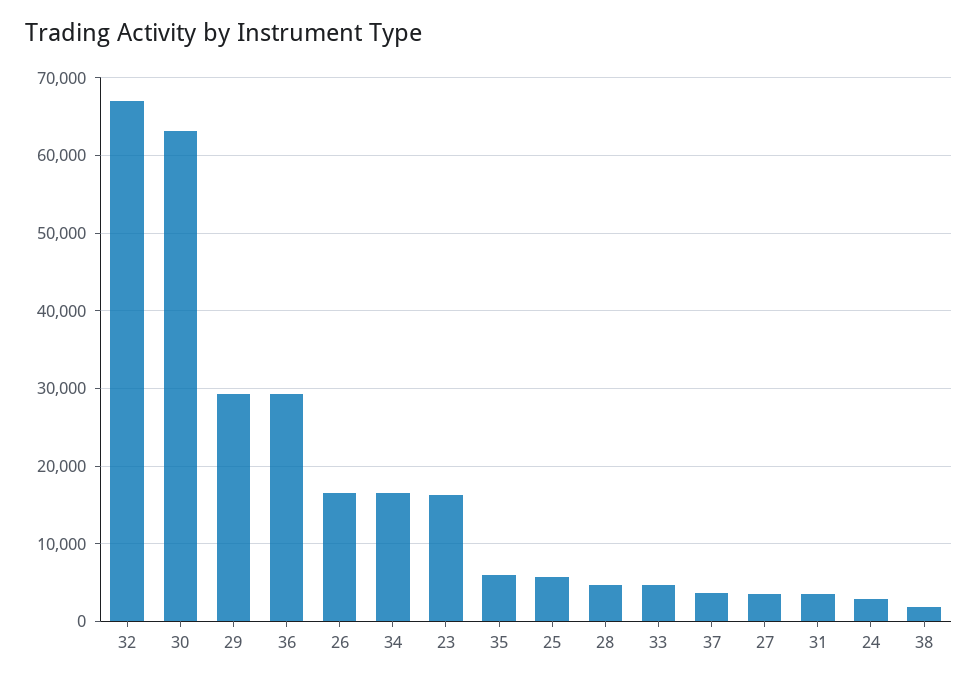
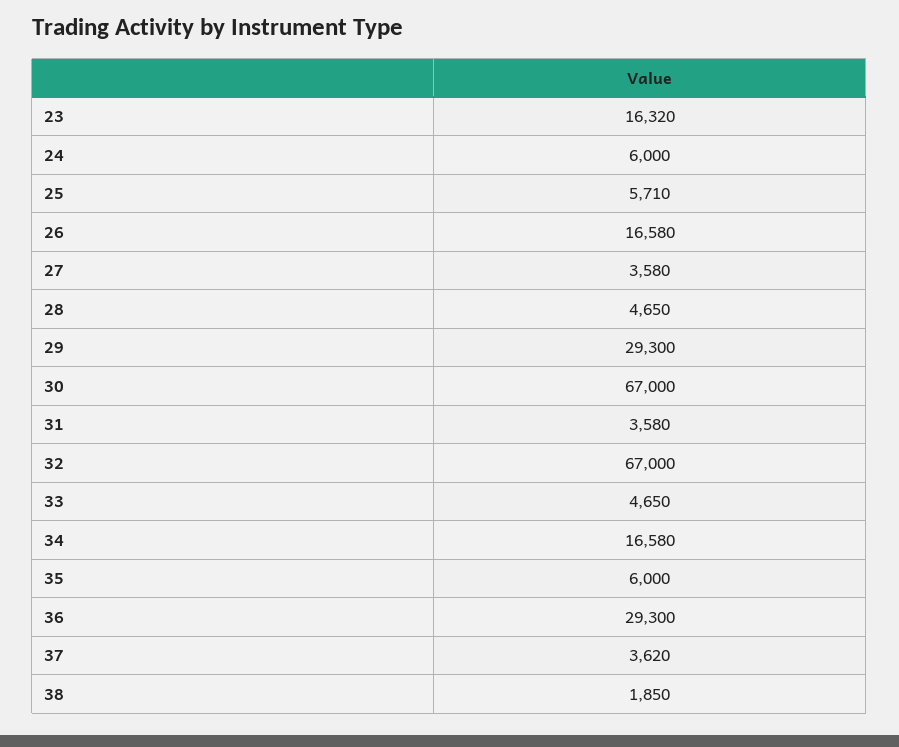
  {
    "32": 67000,
-   "30": 63000,
+   "30": 67000,
    "29": 29300,
    "36": 29300,
    "26": 16580,
    "34": 16580,
    "23": 16320,
    "35": 6000,
    "25": 5710,
    "28": 4650,
    "33": 4650,
    "37": 3620,
    "27": 3580,
    "31": 3580,
-   "24": 3000,
+   "24": 6000,
    "38": 1850
  }

